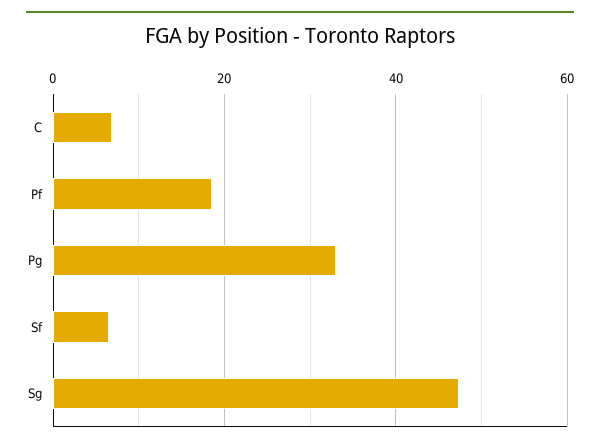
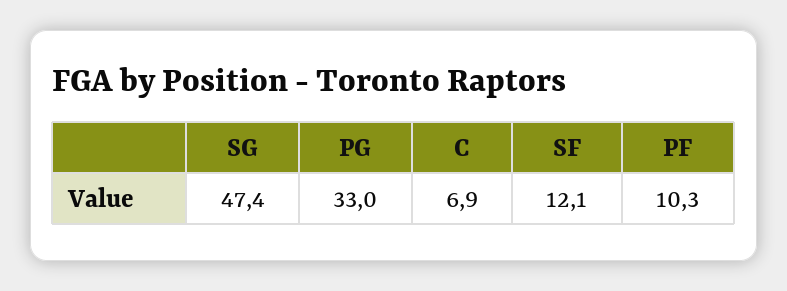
  {
    "C": 6.9,
-   "Pf": 18,
+   "Pf": 10.3,
    "Pg": 33,
-   "Sf": 6,
+   "Sf": 12.1,
    "Sg": 47.4
  }

